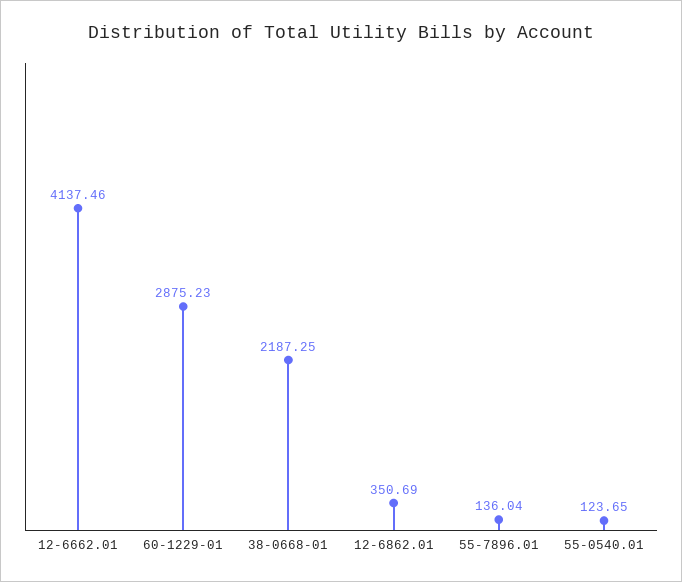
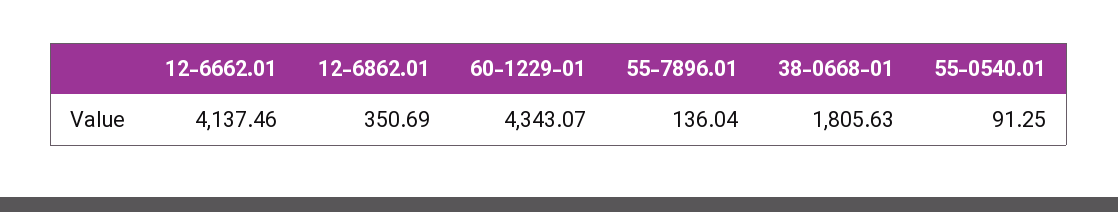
  {
    "12-6662.01": 4137.46,
-   "60-1229-01": 2875.23,
+   "60-1229-01": 4343.07,
-   "38-0668-01": 2187.25,
+   "38-0668-01": 1805.63,
    "12-6862.01": 350.69,
    "55-7896.01": 136.04,
-   "55-0540.01": 123.65
+   "55-0540.01": 91.25
  }

